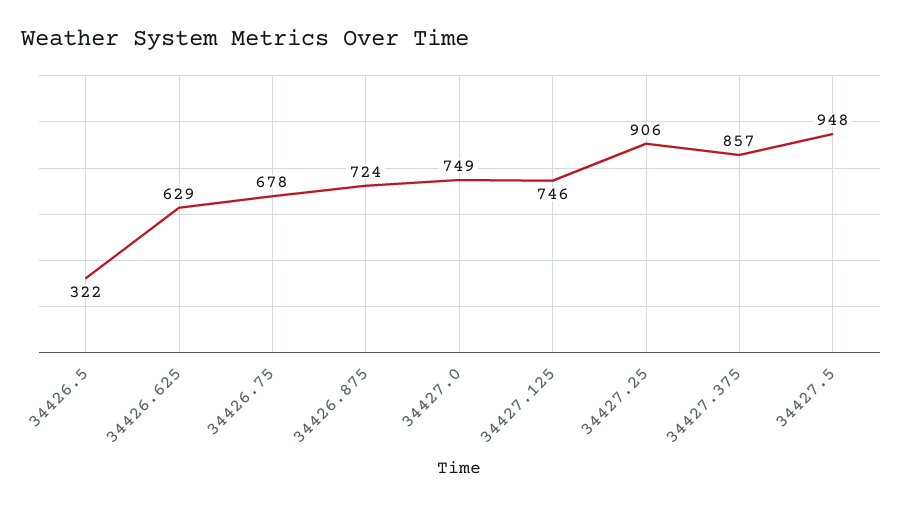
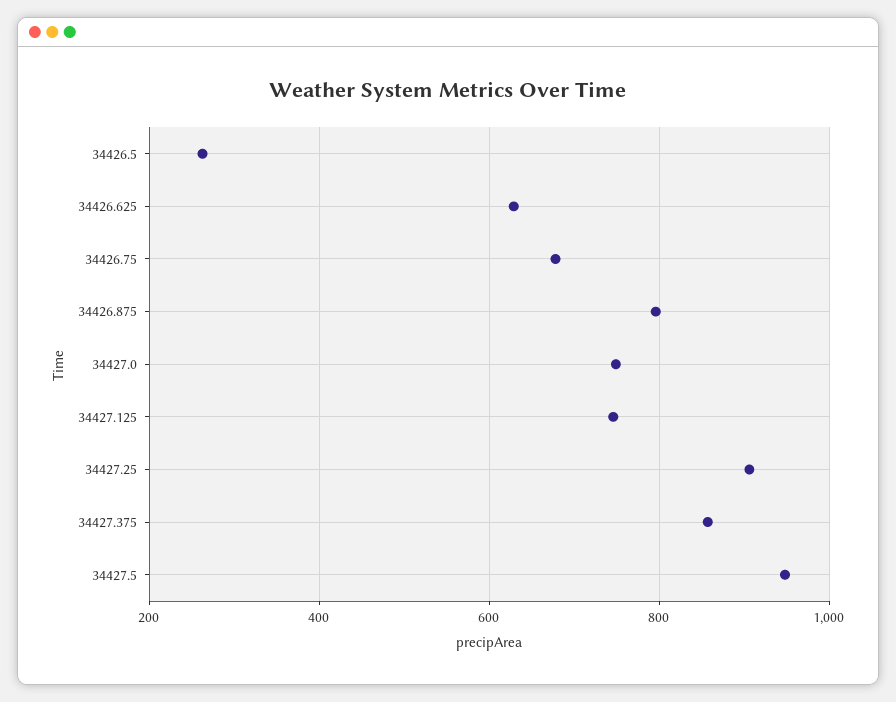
  {
-   "34426.5": 322,
+   "34426.5": 260,
    "34426.625": 629,
    "34426.75": 678,
-   "34426.875": 724,
+   "34426.875": 800,
    "34427.0": 749,
    "34427.125": 746,
    "34427.25": 906,
    "34427.375": 857,
    "34427.5": 948
  }

